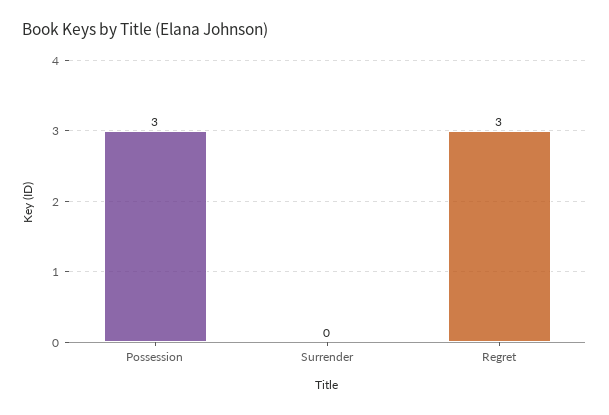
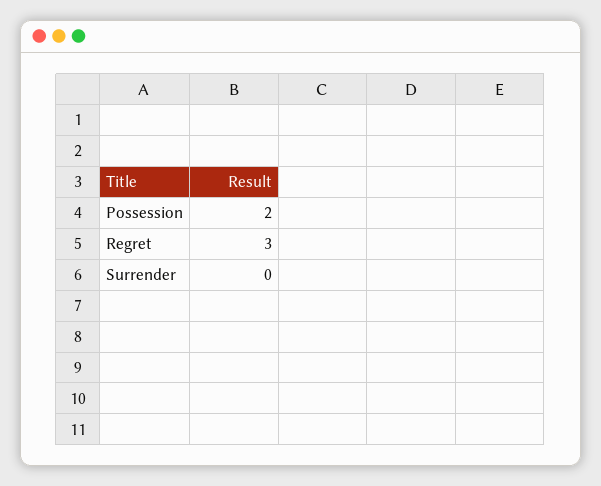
  {
-   "Possession": 3,
+   "Possession": 2,
    "Surrender": 0,
    "Regret": 3
  }

